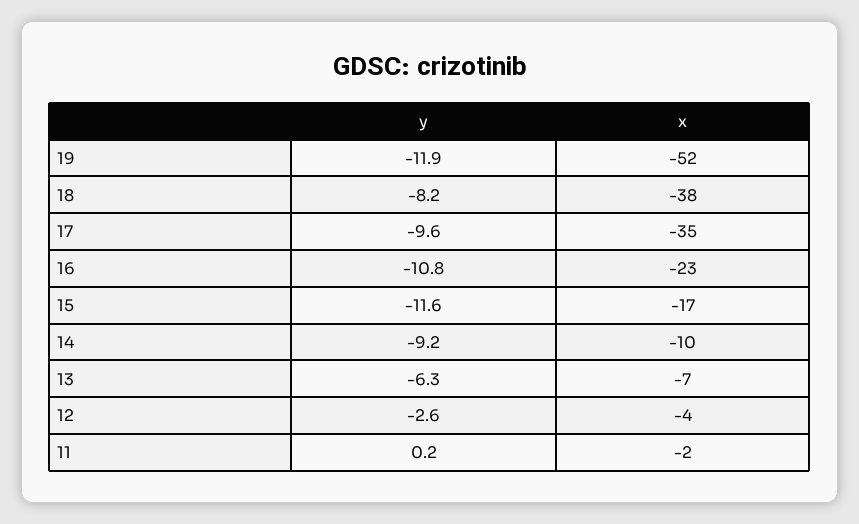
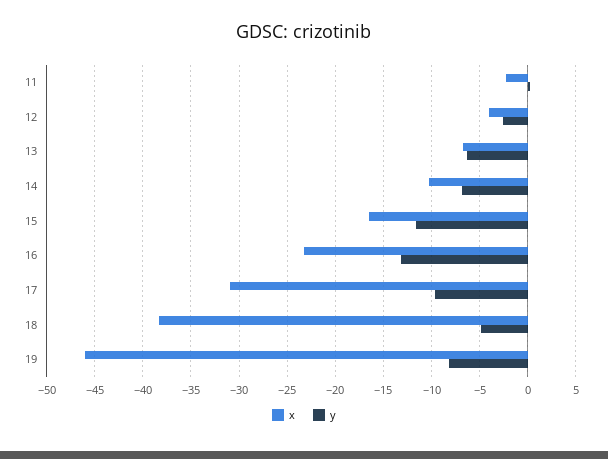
  {
    "y": {
-     "19": -11.9,
+     "19": -8,
-     "18": -8.2,
+     "18": -5,
      "17": -9.6,
-     "16": -10.8,
+     "16": -13,
      "15": -11.6,
-     "14": -9.2,
+     "14": -7,
      "13": -6.3,
      "12": -2.6,
      "11": 0.2
    },
    "x": {
-     "19": -52,
+     "19": -46,
      "18": -38,
-     "17": -35,
+     "17": -31,
      "16": -23,
      "15": -17,
      "14": -10,
      "13": -7,
      "12": -4,
      "11": -2
    }
  }

